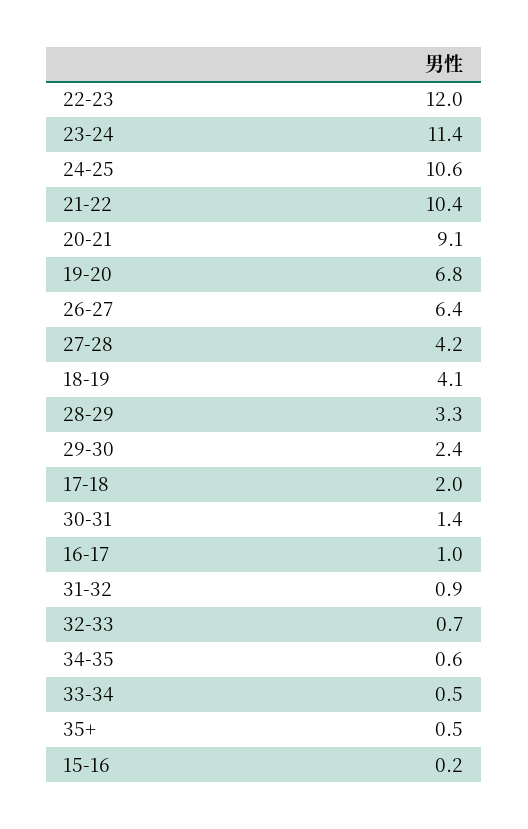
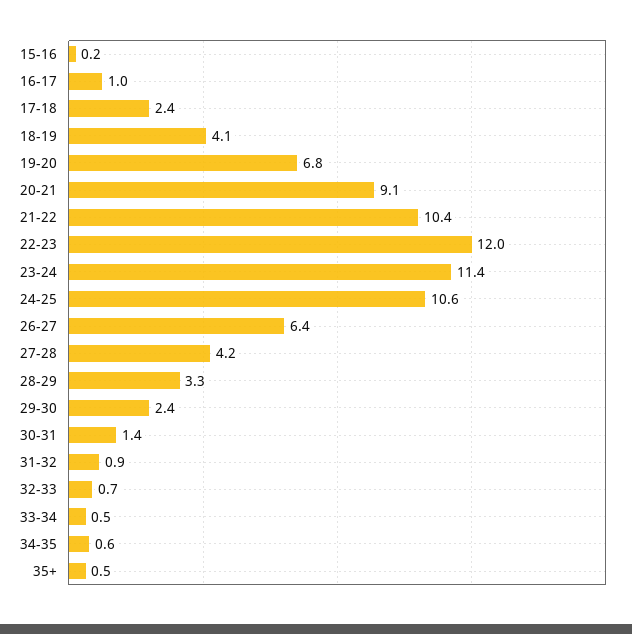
  {
    "22-23": 12,
    "23-24": 11.4,
    "24-25": 10.6,
    "21-22": 10.4,
    "20-21": 9.1,
    "19-20": 6.8,
    "26-27": 6.4,
    "27-28": 4.2,
    "18-19": 4.1,
    "28-29": 3.3,
    "29-30": 2.4,
-   "17-18": 2,
+   "17-18": 2.4,
    "30-31": 1.4,
    "16-17": 1,
    "31-32": 0.9,
    "32-33": 0.7,
    "34-35": 0.6,
    "33-34": 0.5,
    "35+": 0.5,
    "15-16": 0.2
  }

